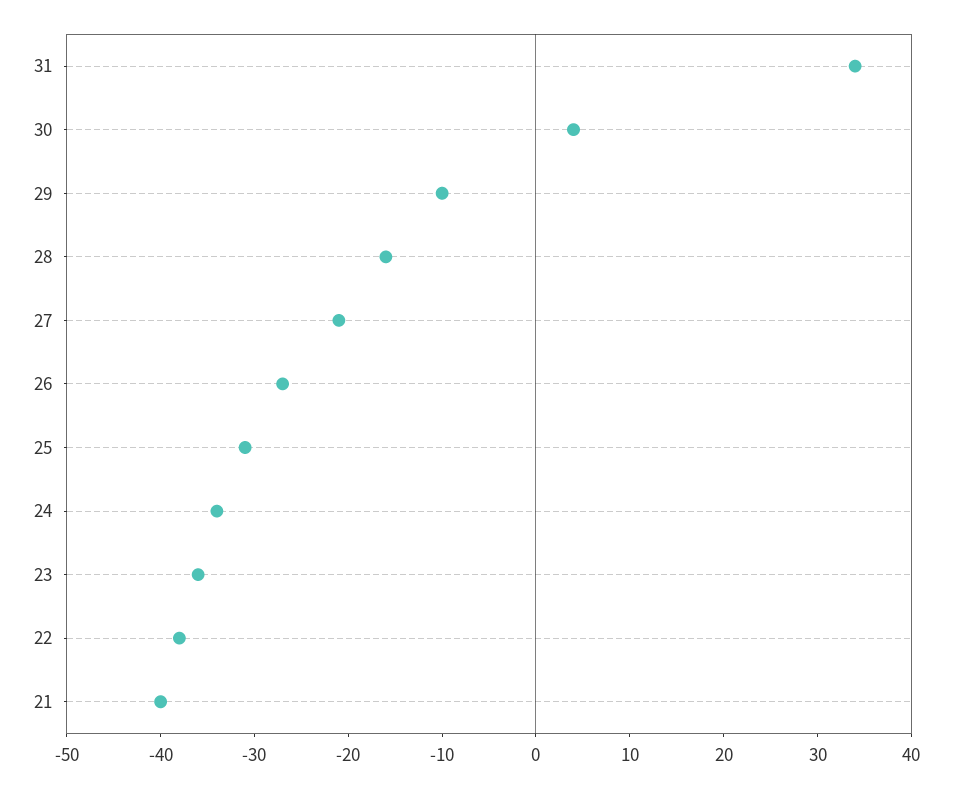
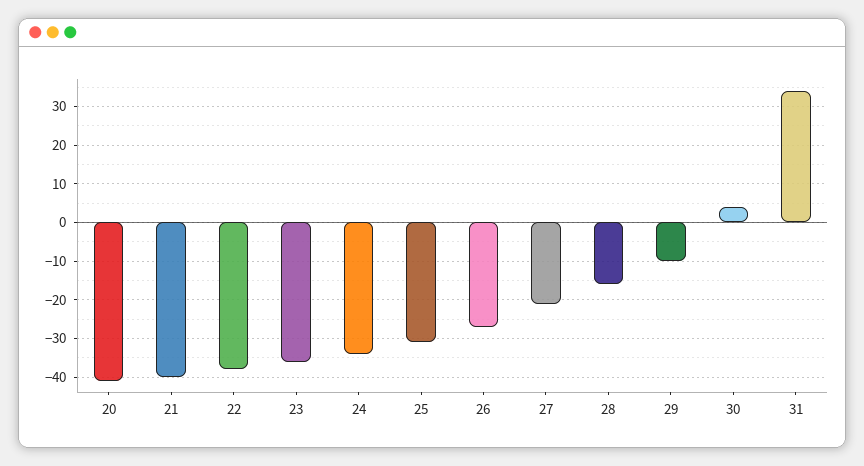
  {
    "31": 34,
    "30": 4,
    "29": -10,
    "28": -16,
    "27": -21,
    "26": -27,
    "25": -31,
    "24": -34,
    "23": -36,
    "22": -38,
-   "21": -40
+   "21": -40,
+   "20": -40
  }

